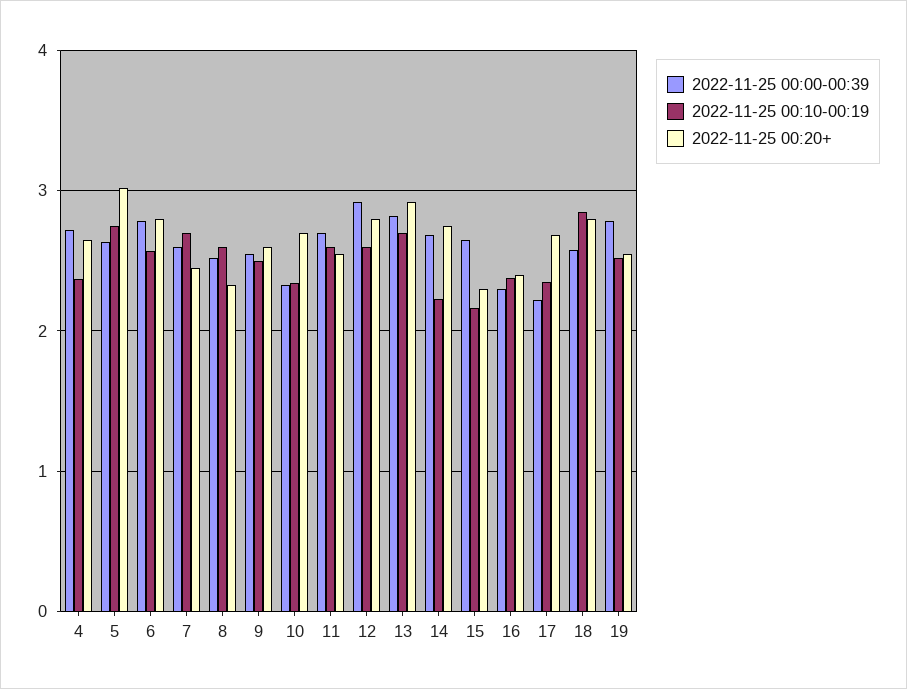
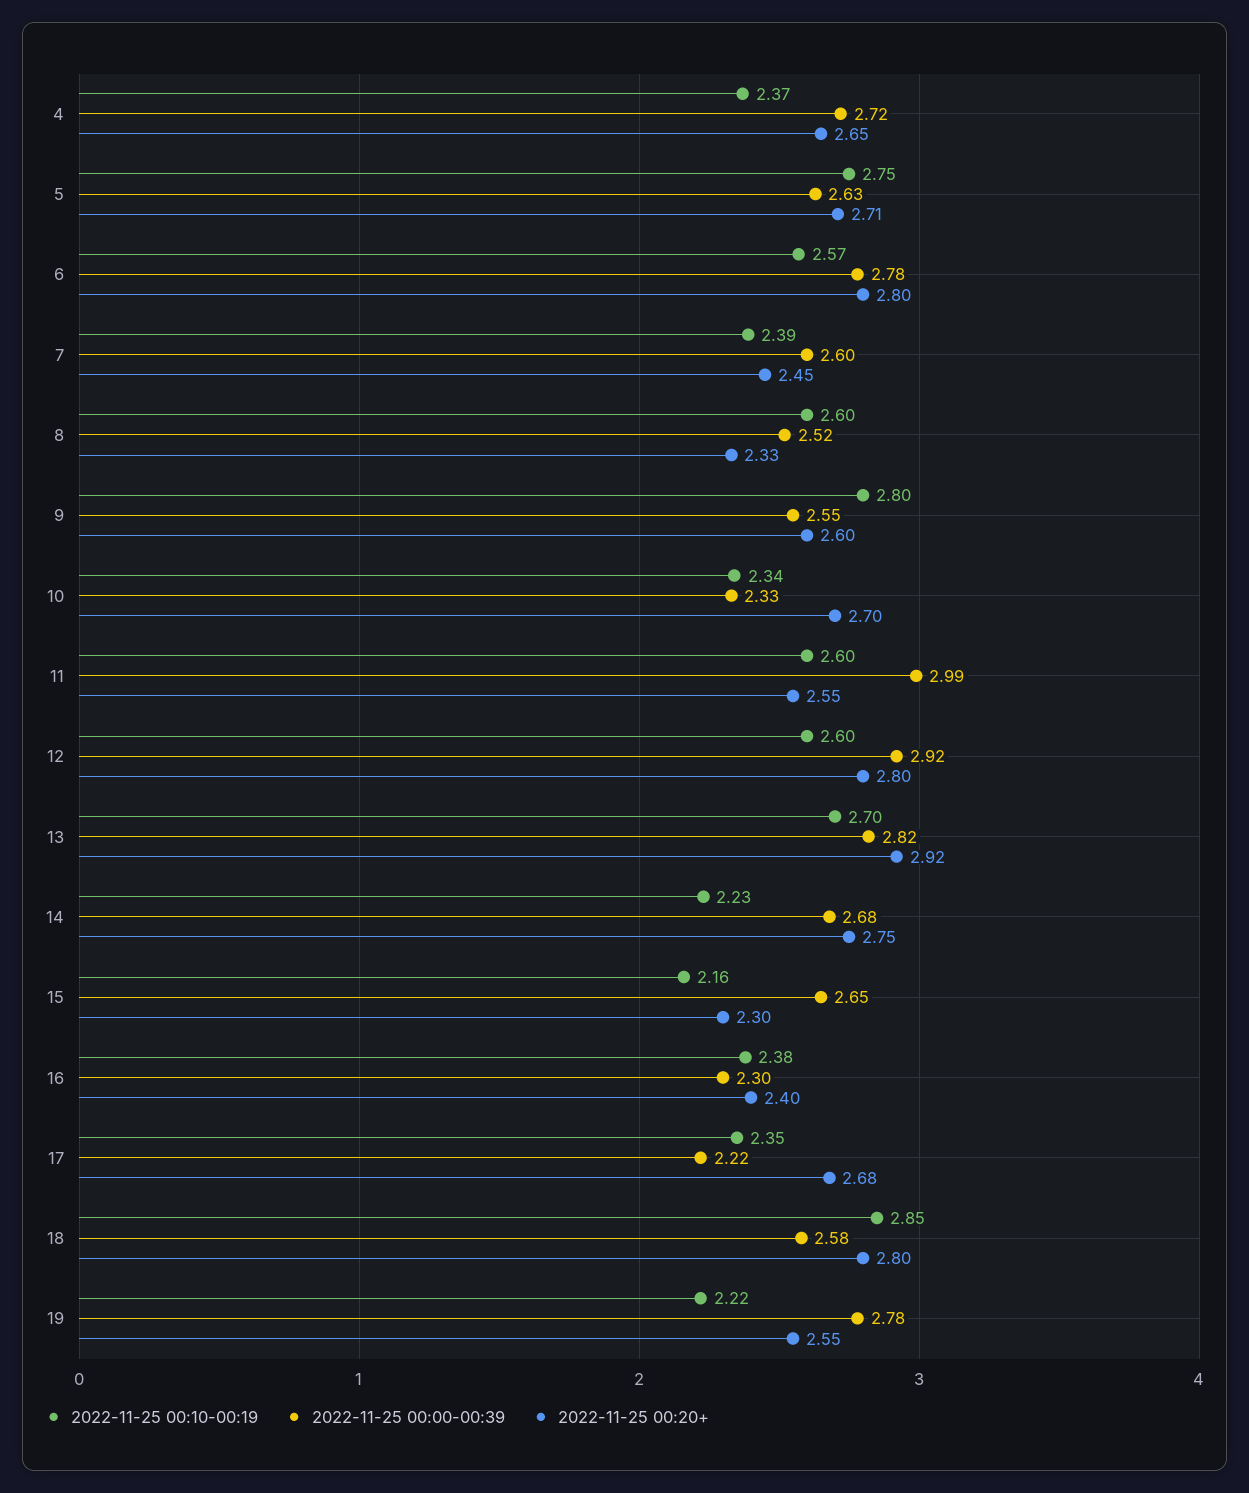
  {
    "2022-11-25 00:00-00:39": {
      "4": 2.72,
      "5": 2.63,
      "6": 2.78,
      "7": 2.6,
      "8": 2.52,
      "9": 2.55,
      "10": 2.33,
-     "11": 2.7,
+     "11": 2.99,
      "12": 2.92,
      "13": 2.82,
      "14": 2.68,
      "15": 2.65,
      "16": 2.3,
      "17": 2.22,
      "18": 2.58,
      "19": 2.78
    },
    "2022-11-25 00:10-00:19": {
      "4": 2.37,
      "5": 2.75,
      "6": 2.57,
-     "7": 2.7,
+     "7": 2.39,
      "8": 2.6,
-     "9": 2.5,
+     "9": 2.8,
      "10": 2.34,
      "11": 2.6,
      "12": 2.6,
      "13": 2.7,
      "14": 2.23,
      "15": 2.16,
      "16": 2.38,
      "17": 2.35,
      "18": 2.85,
-     "19": 2.5
+     "19": 2.22
    },
    "2022-11-25 00:20+": {
      "4": 2.65,
-     "5": 3,
+     "5": 2.71,
      "6": 2.8,
      "7": 2.45,
      "8": 2.33,
      "9": 2.6,
      "10": 2.7,
      "11": 2.55,
      "12": 2.8,
      "13": 2.92,
      "14": 2.75,
      "15": 2.3,
      "16": 2.4,
      "17": 2.68,
      "18": 2.8,
      "19": 2.55
    }
  }

